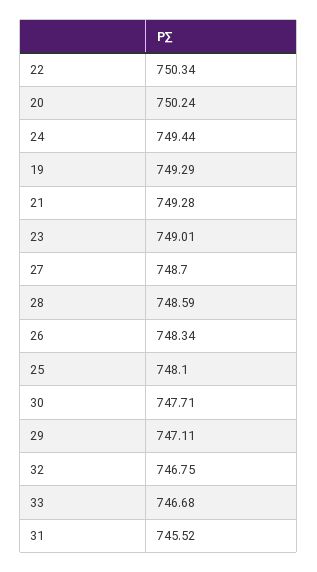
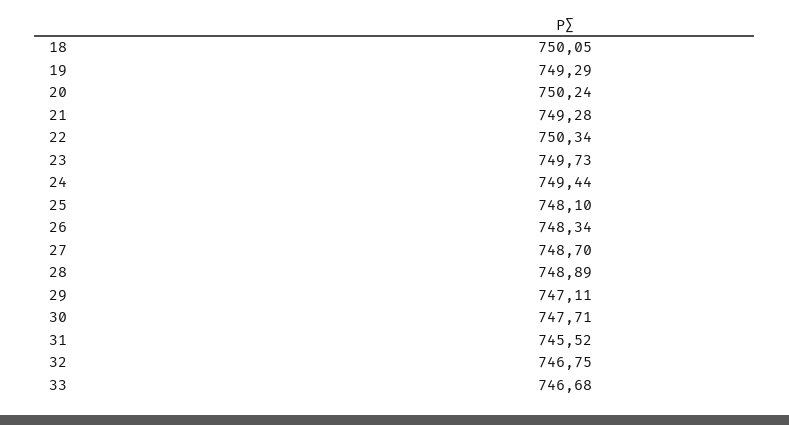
  {
    "22": 750.34,
    "20": 750.24,
    "24": 749.44,
    "19": 749.29,
    "21": 749.28,
-   "23": 749.01,
+   "23": 749.73,
    "27": 748.7,
-   "28": 748.59,
+   "28": 748.89,
    "26": 748.34,
    "25": 748.1,
    "30": 747.71,
    "29": 747.11,
    "32": 746.75,
    "33": 746.68,
-   "31": 745.52
+   "31": 745.52,
+   "18": 750.05
  }

